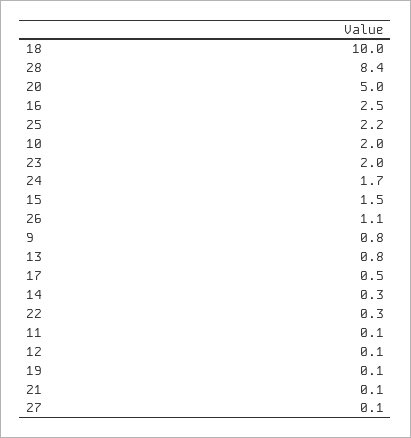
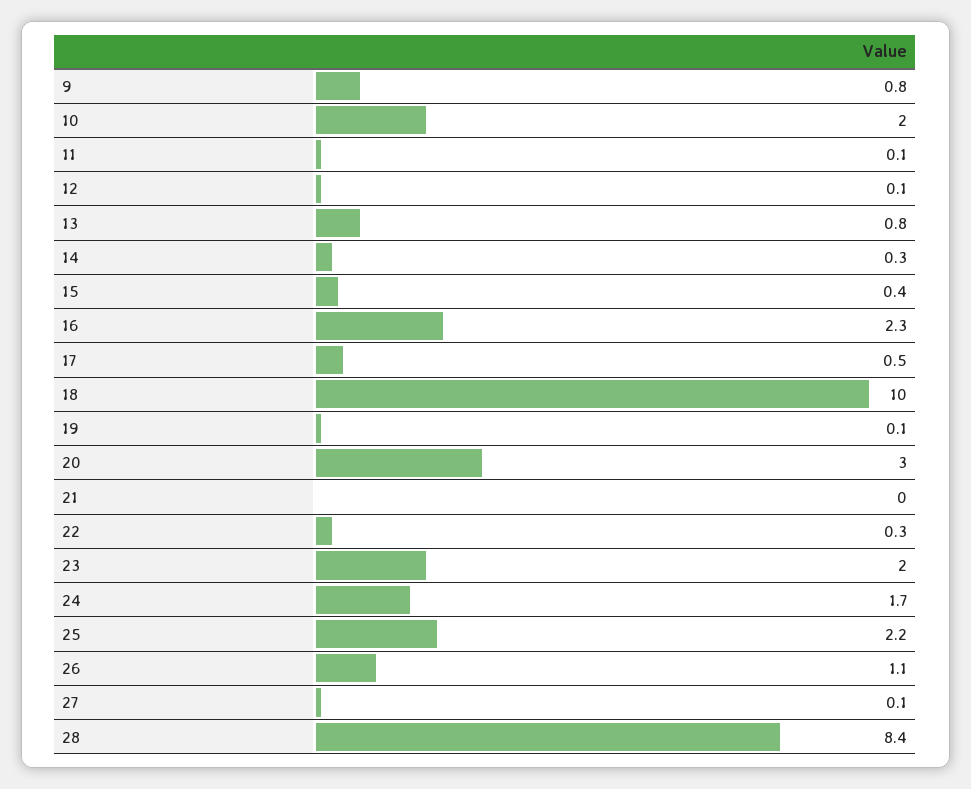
  {
    "18": 10,
    "28": 8.4,
-   "20": 5,
+   "20": 3,
-   "16": 2.5,
+   "16": 2.3,
    "25": 2.2,
    "10": 2,
    "23": 2,
    "24": 1.7,
-   "15": 1.5,
+   "15": 0.4,
    "26": 1.1,
    "9": 0.8,
    "13": 0.8,
    "17": 0.5,
    "14": 0.3,
    "22": 0.3,
    "11": 0.1,
    "12": 0.1,
    "19": 0.1,
-   "21": 0.1,
+   "21": 0,
    "27": 0.1
  }

